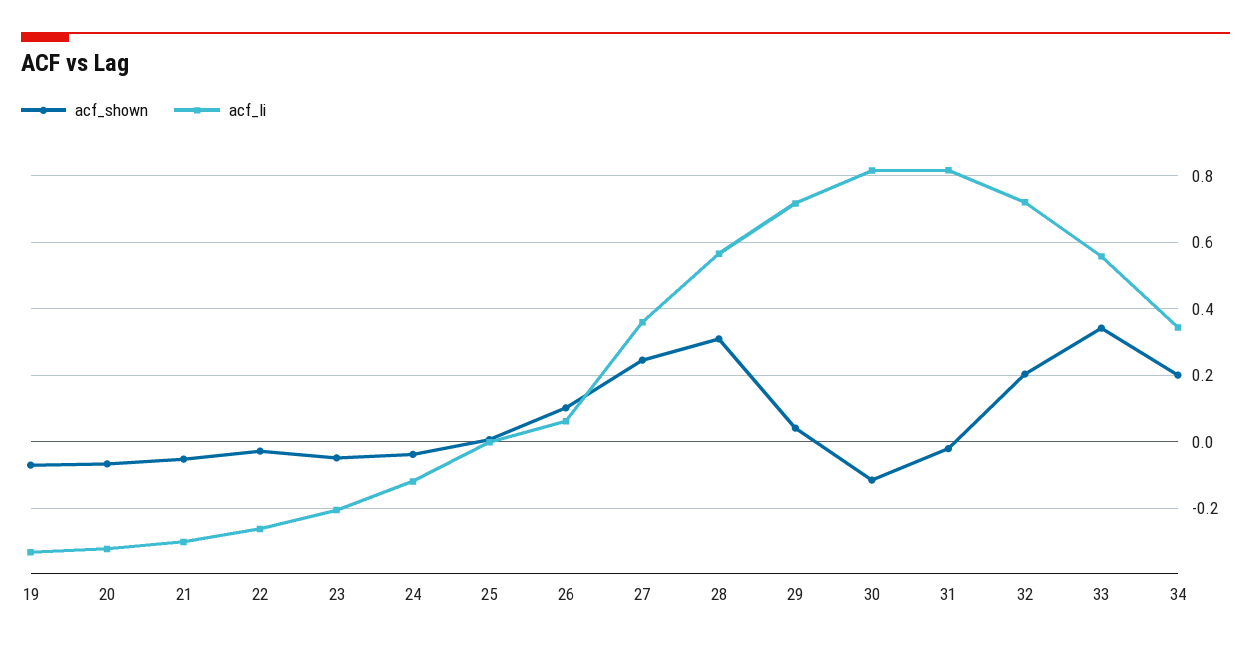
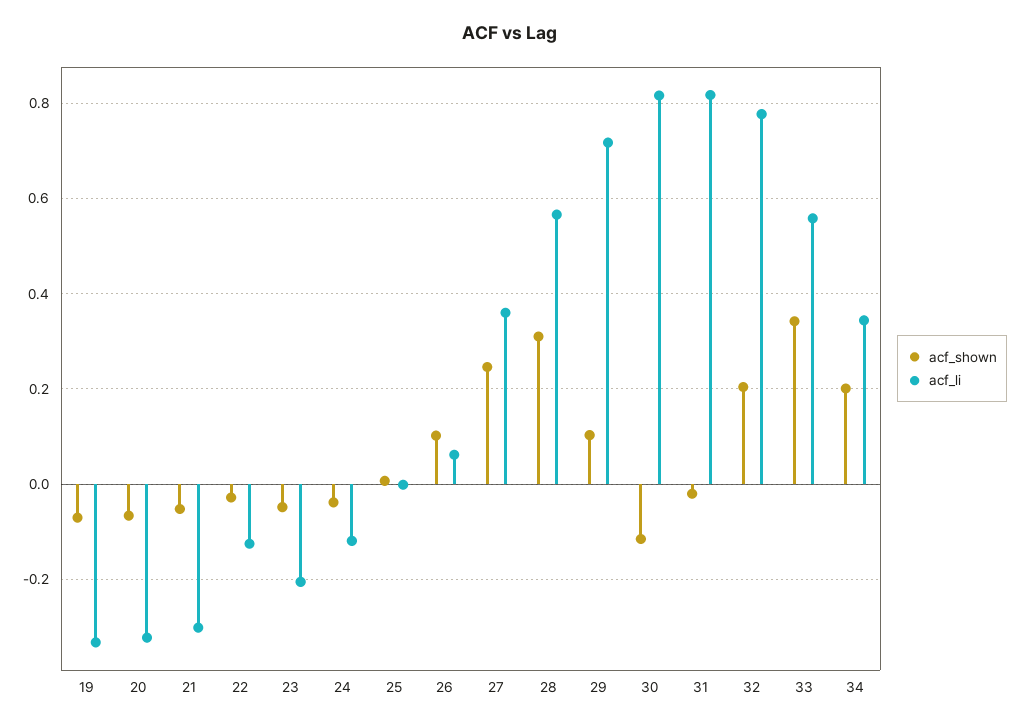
  {
    "acf_shown": {
      "19": -0.08,
      "20": -0.06,
      "21": -0.06,
      "22": -0.02,
      "23": -0.04,
      "24": -0.04,
      "25": 0,
      "26": 0.1,
      "27": 0.24,
      "28": 0.32,
-     "29": 0.04,
+     "29": 0.1,
      "30": -0.12,
      "31": -0.02,
      "32": 0.2,
      "33": 0.34,
      "34": 0.2
    },
    "acf_li": {
      "19": -0.34,
      "20": -0.32,
      "21": -0.3,
-     "22": -0.26,
+     "22": -0.12,
      "23": -0.2,
      "24": -0.12,
      "25": 0,
      "26": 0.06,
      "27": 0.36,
      "28": 0.56,
      "29": 0.72,
      "30": 0.82,
      "31": 0.82,
-     "32": 0.72,
+     "32": 0.78,
      "33": 0.56,
      "34": 0.34
    }
  }

